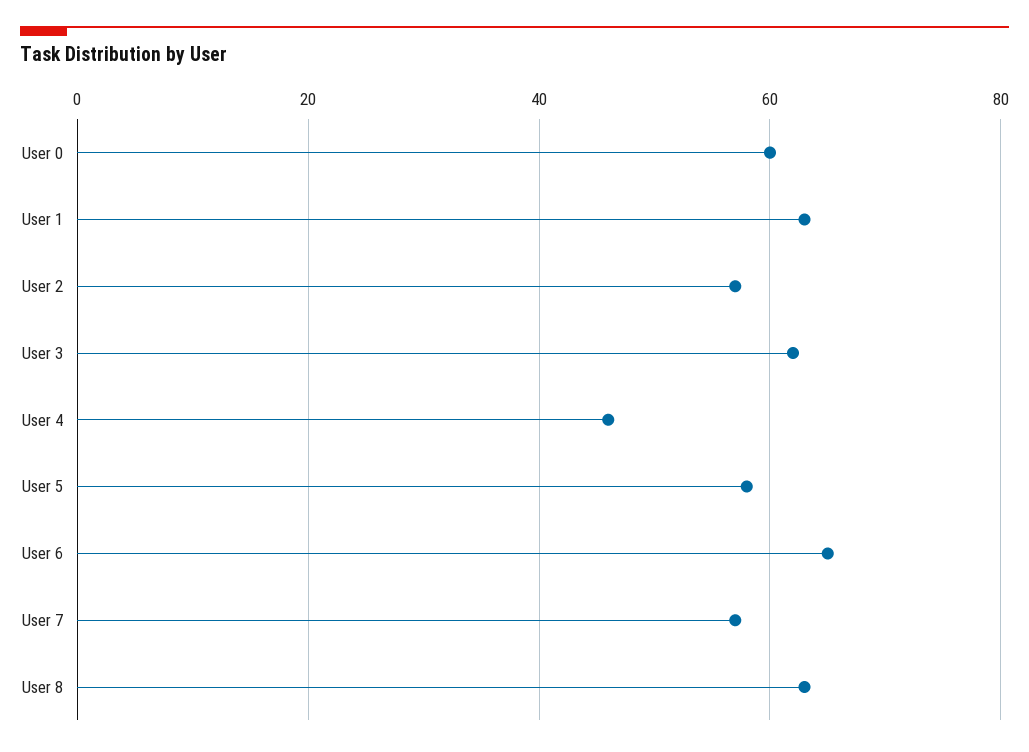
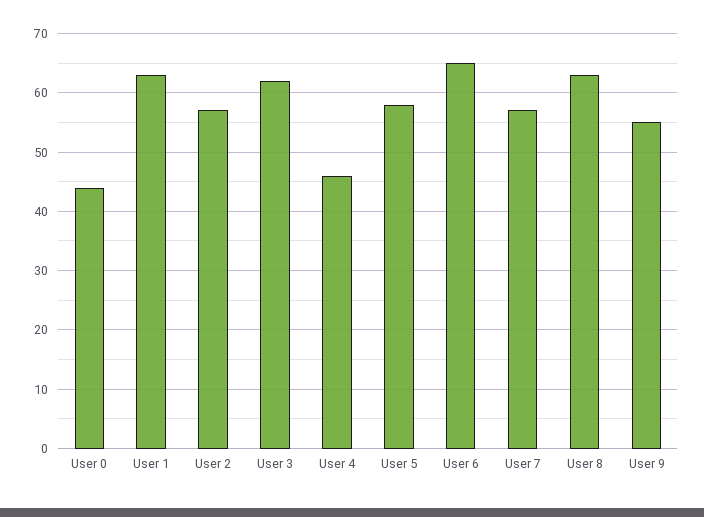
  {
-   "User 0": 60,
+   "User 0": 45,
    "User 1": 65,
    "User 2": 55,
    "User 3": 60,
    "User 4": 45,
    "User 5": 60,
    "User 6": 65,
    "User 7": 55,
-   "User 8": 65
+   "User 8": 65,
+   "User 9": 55
  }

